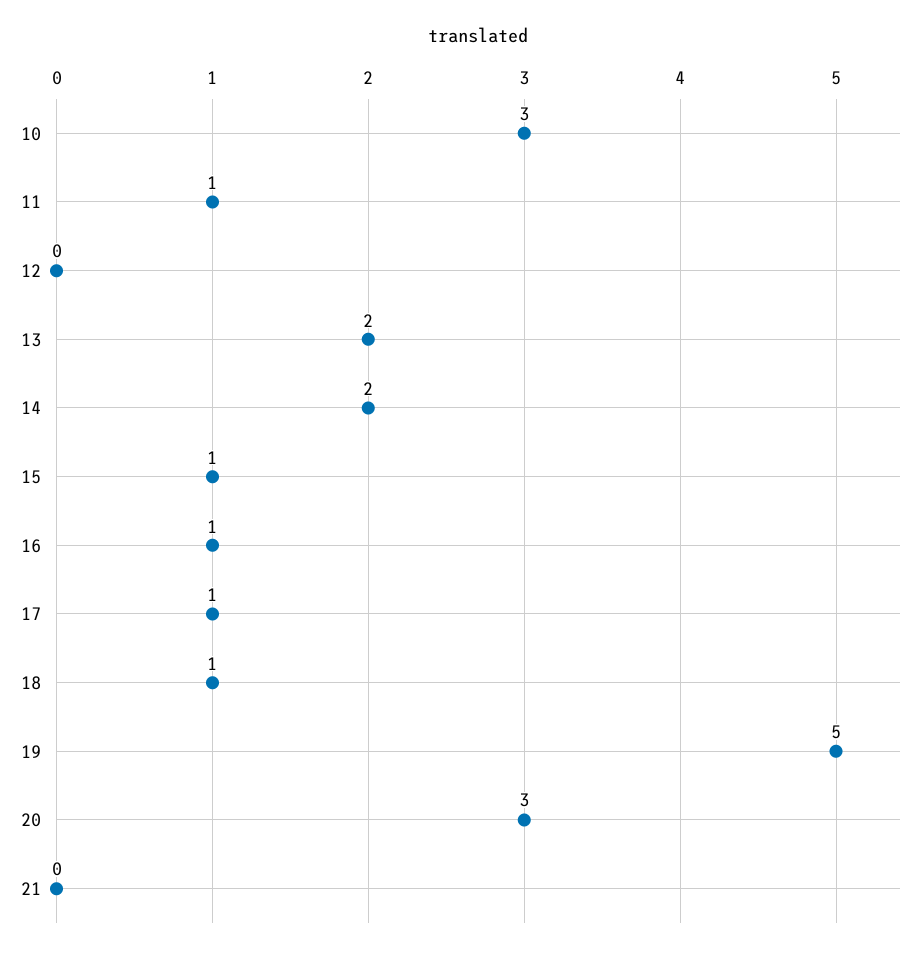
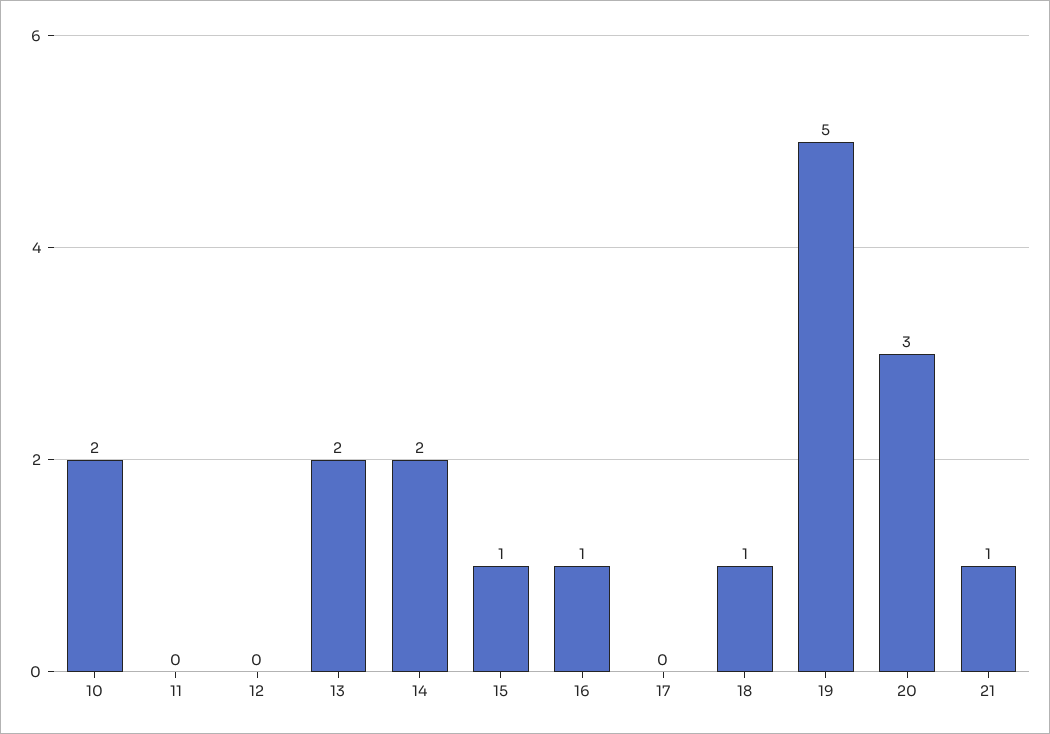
  {
-   "10": 3,
+   "10": 2,
-   "11": 1,
+   "11": 0,
    "12": 0,
    "13": 2,
    "14": 2,
    "15": 1,
    "16": 1,
-   "17": 1,
+   "17": 0,
    "18": 1,
    "19": 5,
    "20": 3,
-   "21": 0
+   "21": 1
  }

